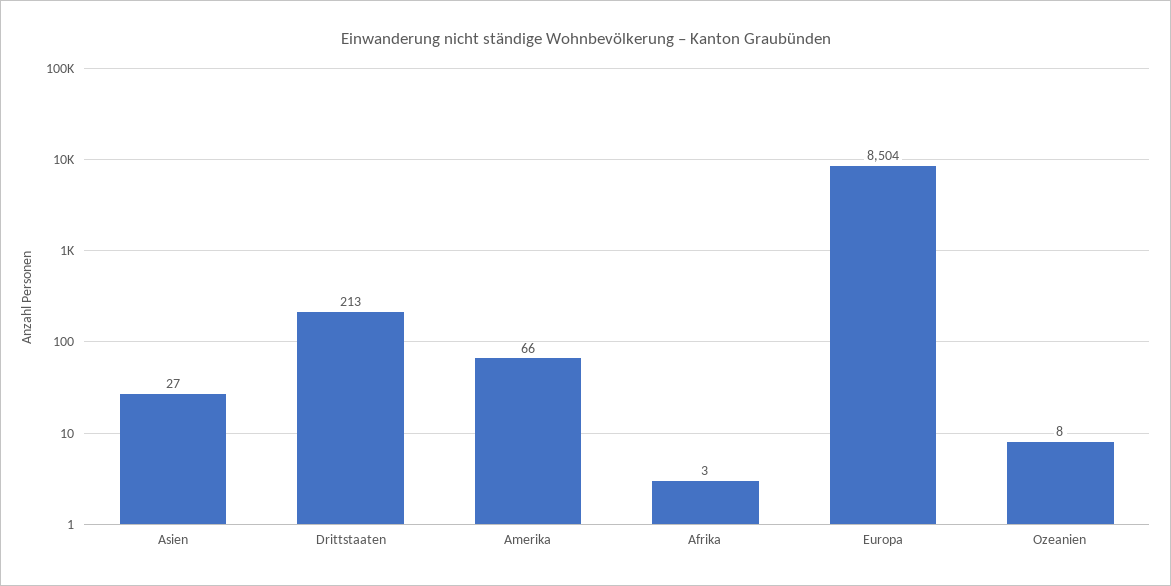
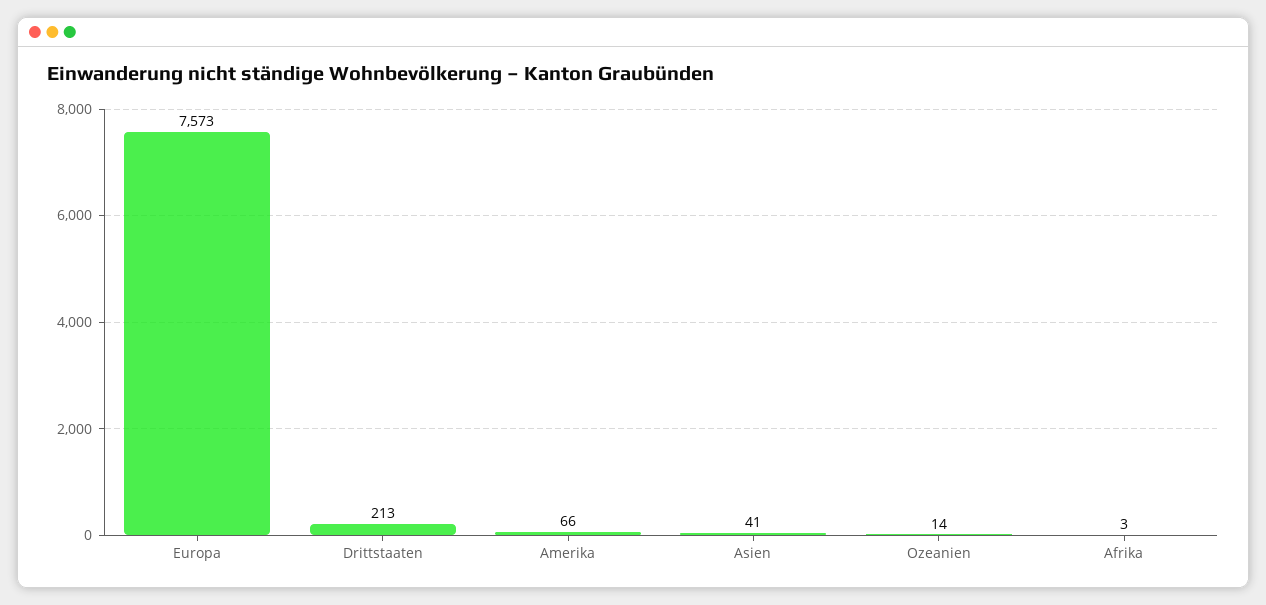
  {
-   "Asien": 27,
+   "Asien": 41,
    "Drittstaaten": 213,
    "Amerika": 66,
    "Afrika": 3,
-   "Europa": 8504,
+   "Europa": 7573,
-   "Ozeanien": 8
+   "Ozeanien": 14
  }

